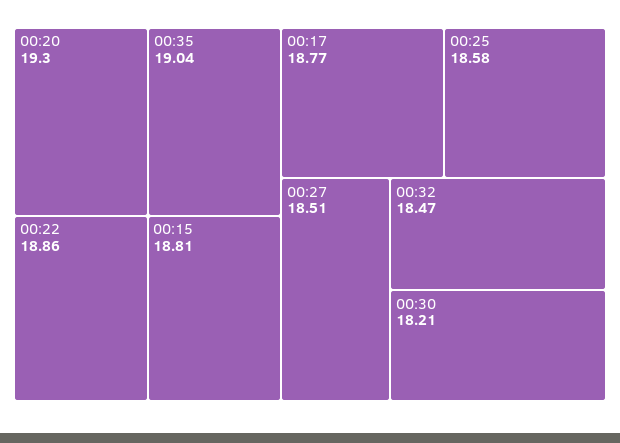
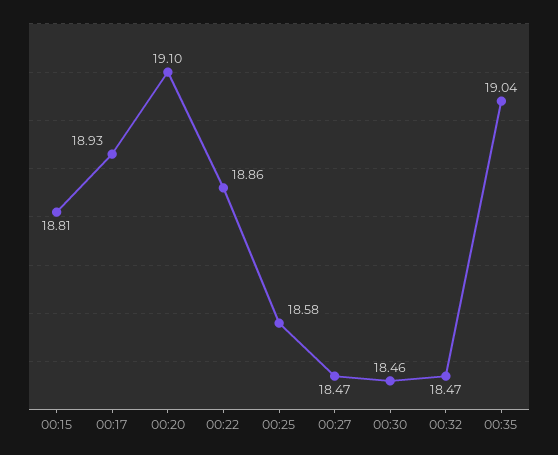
  {
-   "00:20": 19.3,
+   "00:20": 19.1,
    "00:35": 19.04,
    "00:22": 18.86,
    "00:15": 18.81,
-   "00:17": 18.77,
+   "00:17": 18.93,
    "00:25": 18.58,
-   "00:27": 18.51,
+   "00:27": 18.47,
    "00:32": 18.47,
-   "00:30": 18.21
+   "00:30": 18.46
  }

